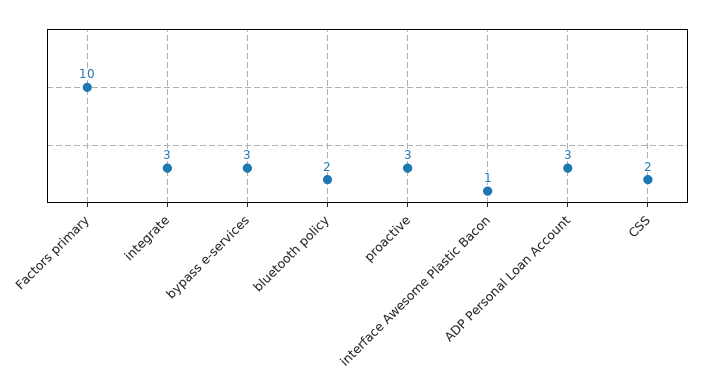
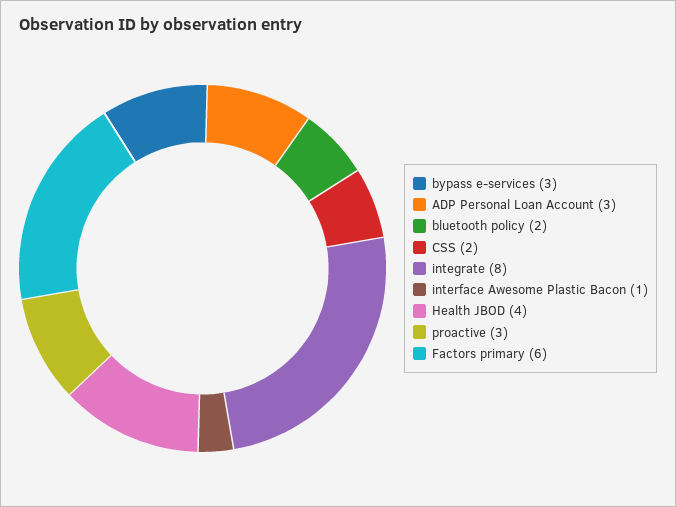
  {
-   "Factors primary": 10,
+   "Factors primary": 6,
-   "integrate": 3,
+   "integrate": 8,
    "bypass e-services": 3,
    "bluetooth policy": 2,
    "proactive": 3,
    "interface Awesome Plastic Bacon": 1,
    "ADP Personal Loan Account": 3,
-   "CSS": 2
+   "CSS": 2,
+   "Health JBOD": 4
  }

